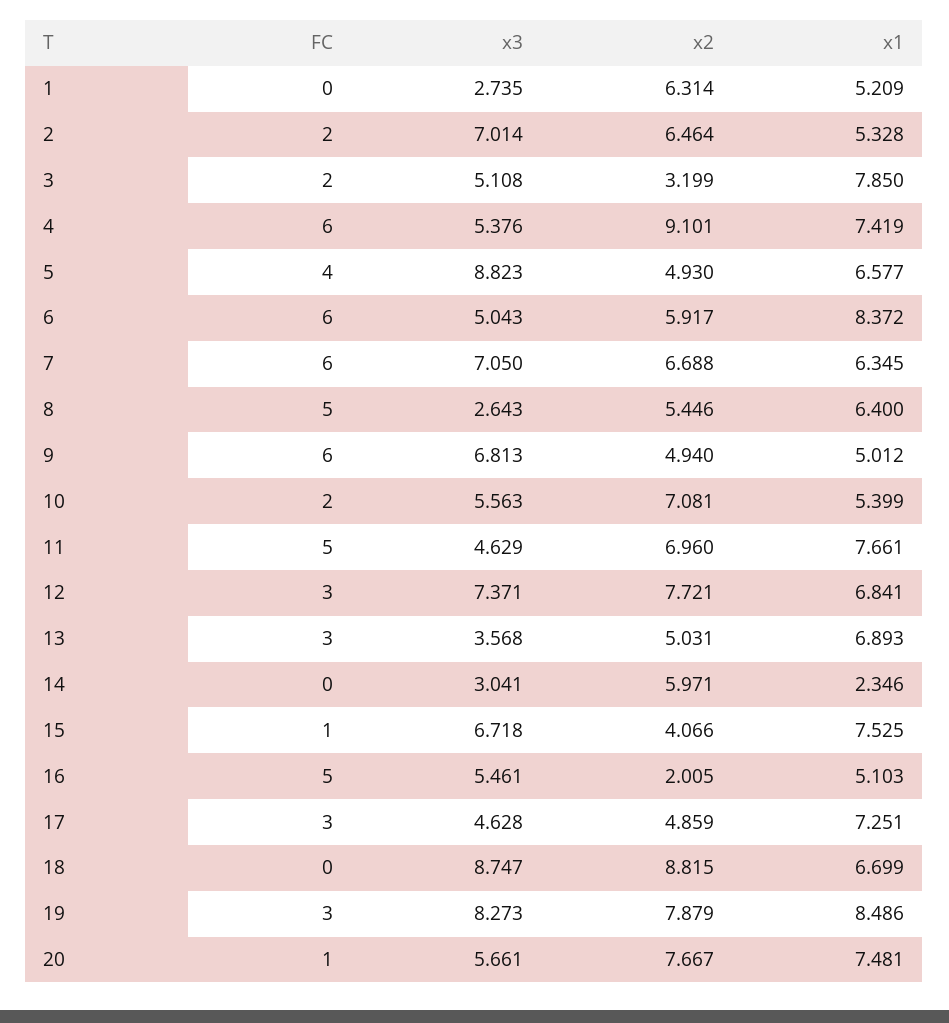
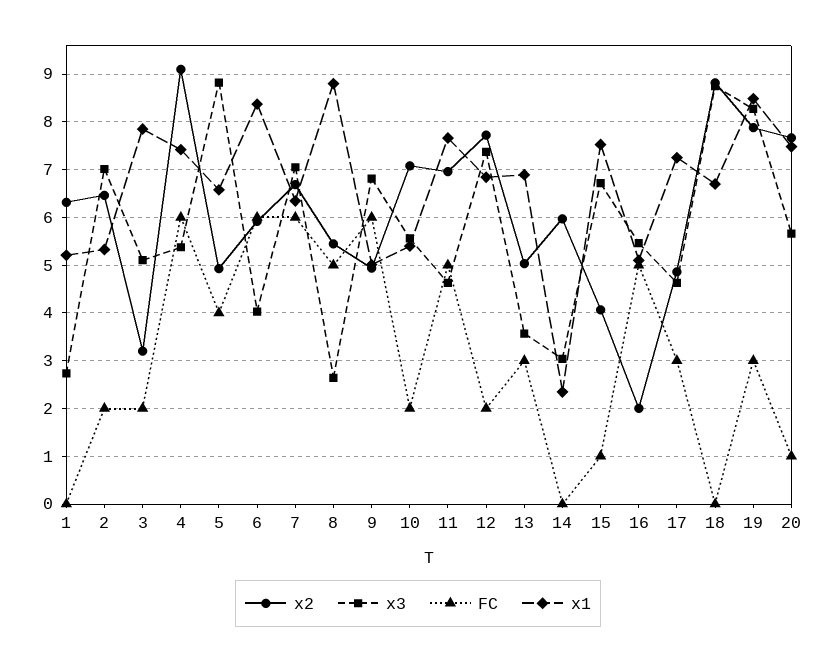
  {
    "FC": {
      "1": 0,
      "2": 2,
      "3": 2,
      "4": 6,
      "5": 4,
      "6": 6,
      "7": 6,
      "8": 5,
      "9": 6,
      "10": 2,
      "11": 5,
-     "12": 3,
+     "12": 2,
      "13": 3,
      "14": 0,
      "15": 1,
      "16": 5,
      "17": 3,
      "18": 0,
      "19": 3,
      "20": 1
    },
    "x3": {
      "1": 2.735,
      "2": 7.014,
      "3": 5.108,
      "4": 5.376,
      "5": 8.823,
-     "6": 5.043,
+     "6": 4,
      "7": 7.05,
      "8": 2.643,
      "9": 6.813,
      "10": 5.563,
      "11": 4.629,
      "12": 7.371,
      "13": 3.568,
      "14": 3.041,
      "15": 6.718,
      "16": 5.461,
      "17": 4.628,
      "18": 8.747,
      "19": 8.273,
      "20": 5.661
    },
    "x2": {
      "1": 6.314,
      "2": 6.464,
      "3": 3.199,
      "4": 9.101,
      "5": 4.93,
      "6": 5.917,
      "7": 6.688,
      "8": 5.446,
      "9": 4.94,
      "10": 7.081,
      "11": 6.96,
      "12": 7.721,
      "13": 5.031,
      "14": 5.971,
      "15": 4.066,
      "16": 2.005,
      "17": 4.859,
      "18": 8.815,
      "19": 7.879,
      "20": 7.667
    },
    "x1": {
      "1": 5.209,
      "2": 5.328,
      "3": 7.85,
      "4": 7.419,
      "5": 6.577,
      "6": 8.372,
      "7": 6.345,
-     "8": 6.4,
+     "8": 8.8,
      "9": 5.012,
      "10": 5.399,
      "11": 7.661,
      "12": 6.841,
      "13": 6.893,
      "14": 2.346,
      "15": 7.525,
      "16": 5.103,
      "17": 7.251,
      "18": 6.699,
      "19": 8.486,
      "20": 7.481
    }
  }

